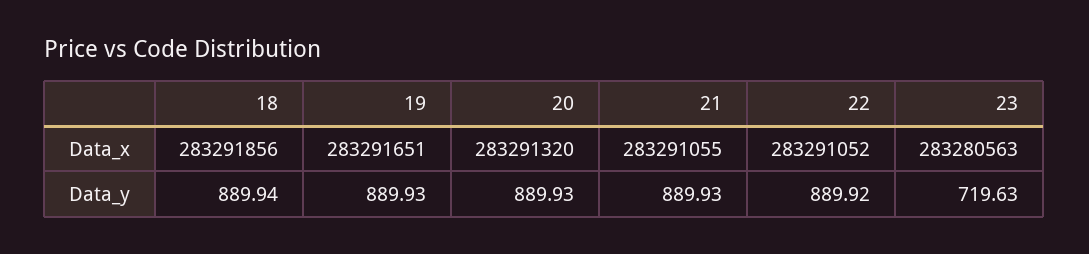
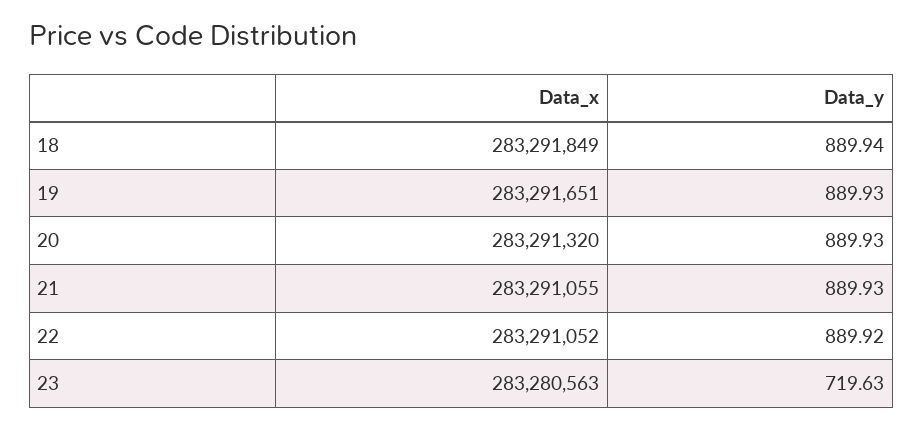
  {
    "18": {
-     "Data_x": 283291856,
+     "Data_x": 283291849,
      "Data_y": 889.94
    },
    "19": {
      "Data_x": 283291651,
      "Data_y": 889.93
    },
    "20": {
      "Data_x": 283291320,
      "Data_y": 889.93
    },
    "21": {
      "Data_x": 283291055,
      "Data_y": 889.93
    },
    "22": {
      "Data_x": 283291052,
      "Data_y": 889.92
    },
    "23": {
      "Data_x": 283280563,
      "Data_y": 719.63
    }
  }

